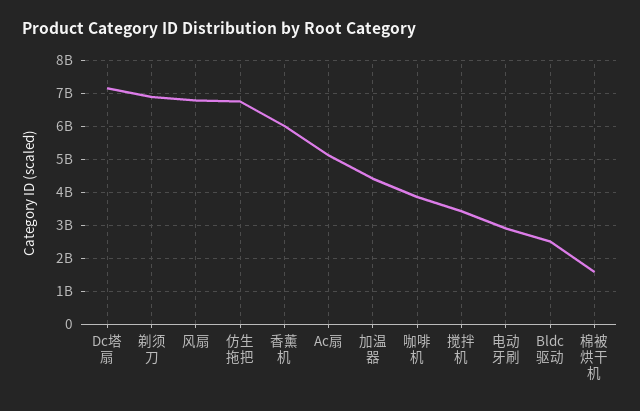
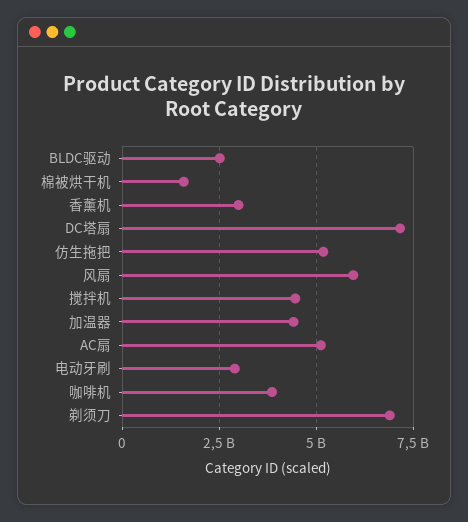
  {
    "Dc塔扇": 7200000000,
    "剃须刀": 6800000000,
-   "风扇": 6800000000,
+   "风扇": 6000000000,
-   "仿生拖把": 6800000000,
+   "仿生拖把": 5250000000,
-   "香薰机": 6000000000,
+   "香薰机": 3000000000,
    "Ac扇": 5200000000,
    "加温器": 4400000000,
    "咖啡机": 3800000000,
-   "搅拌机": 3400000000,
+   "搅拌机": 4500000000,
    "电动牙刷": 3000000000,
    "Bldc驱动": 2600000000,
    "棉被烘干机": 1600000000
  }

